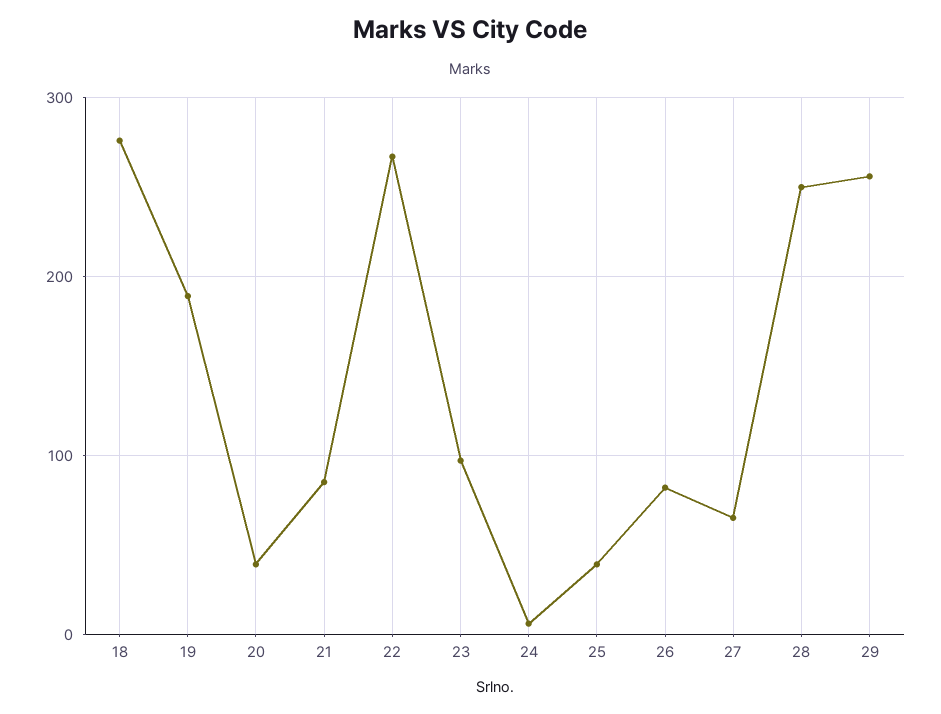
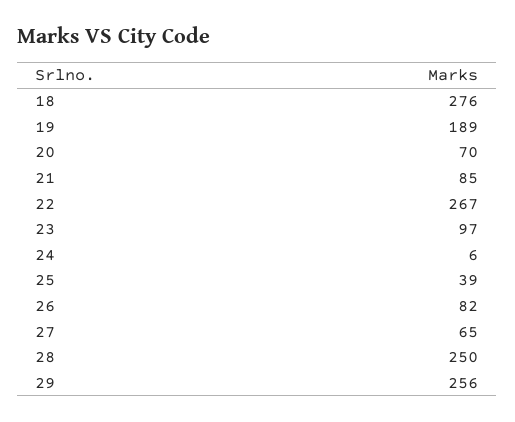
  {
    "18": 276,
    "19": 189,
-   "20": 40,
+   "20": 70,
    "21": 85,
    "22": 267,
    "23": 97,
    "24": 6,
    "25": 39,
    "26": 82,
    "27": 65,
    "28": 250,
    "29": 256
  }

